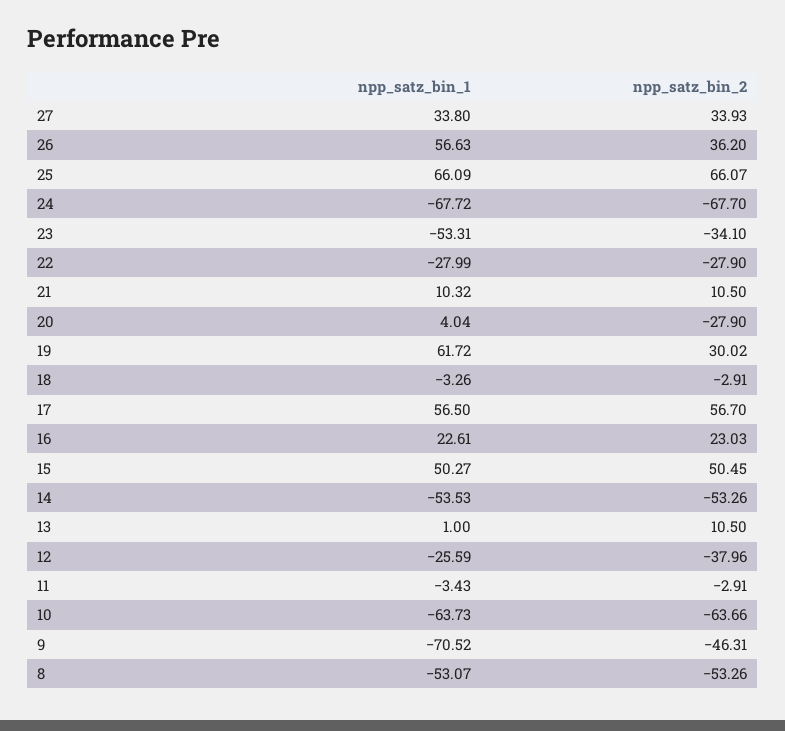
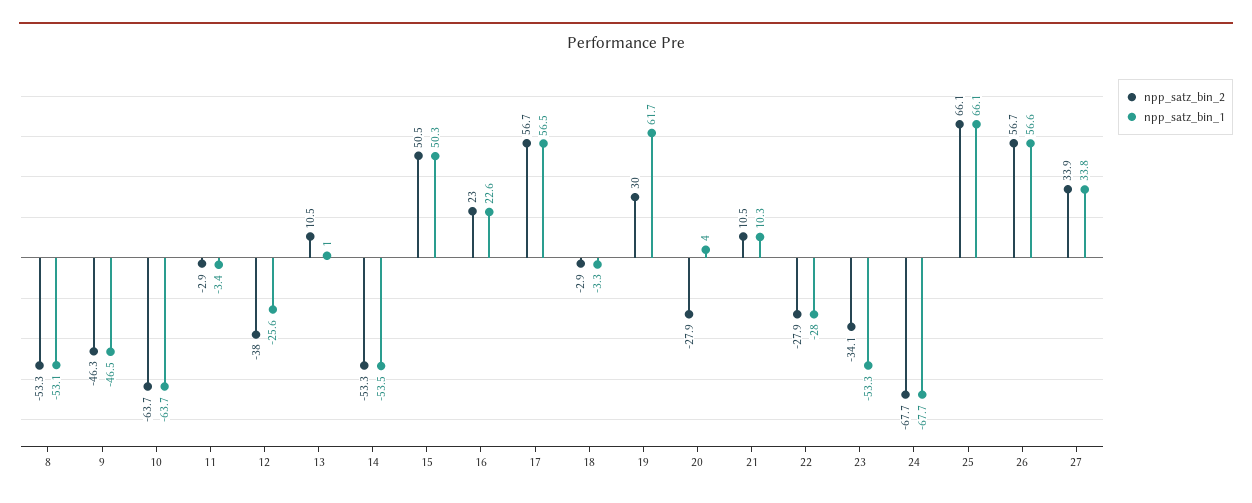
  {
    "npp_satz_bin_1": {
      "27": 33.8,
      "26": 56.63,
      "25": 66.09,
      "24": -67.72,
      "23": -53.31,
      "22": -27.99,
      "21": 10.32,
      "20": 4.04,
      "19": 61.72,
      "18": -3.26,
      "17": 56.5,
      "16": 22.61,
      "15": 50.27,
      "14": -53.53,
      "13": 1,
      "12": -25.59,
      "11": -3.43,
      "10": -63.73,
-     "9": -70.52,
+     "9": -46.5,
      "8": -53.07
    },
    "npp_satz_bin_2": {
      "27": 33.93,
-     "26": 36.2,
+     "26": 56.7,
      "25": 66.07,
      "24": -67.7,
      "23": -34.1,
      "22": -27.9,
      "21": 10.5,
      "20": -27.9,
      "19": 30.02,
      "18": -2.91,
      "17": 56.7,
      "16": 23.03,
      "15": 50.45,
      "14": -53.26,
      "13": 10.5,
      "12": -37.96,
      "11": -2.91,
      "10": -63.66,
      "9": -46.31,
      "8": -53.26
    }
  }

